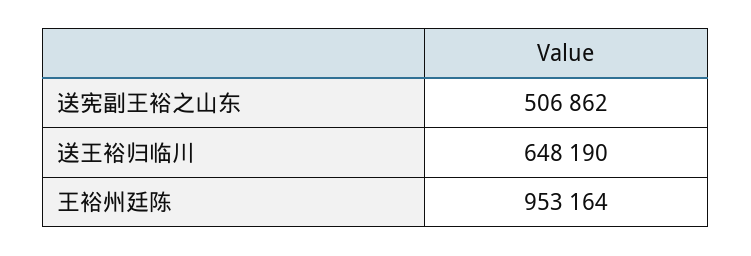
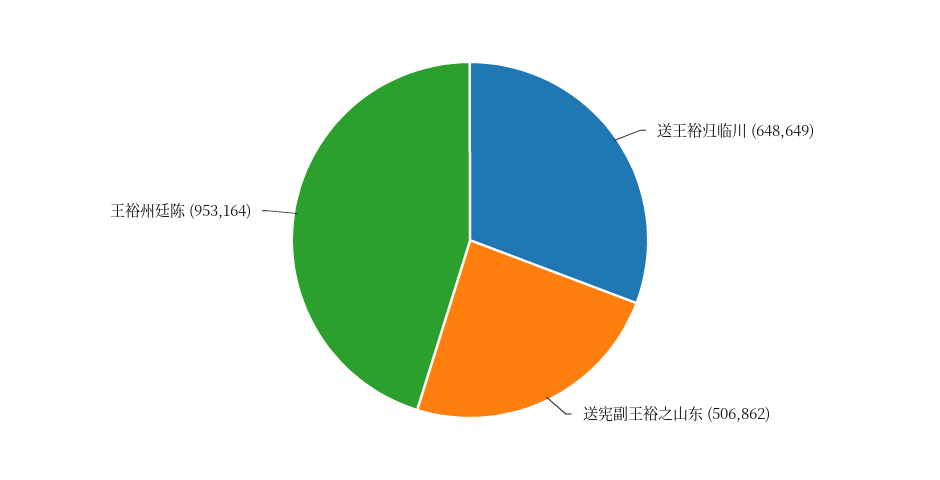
  {
    "送宪副王裕之山东": 506862,
-   "送王裕归临川": 648190,
+   "送王裕归临川": 648649,
    "王裕州廷陈": 953164
  }

